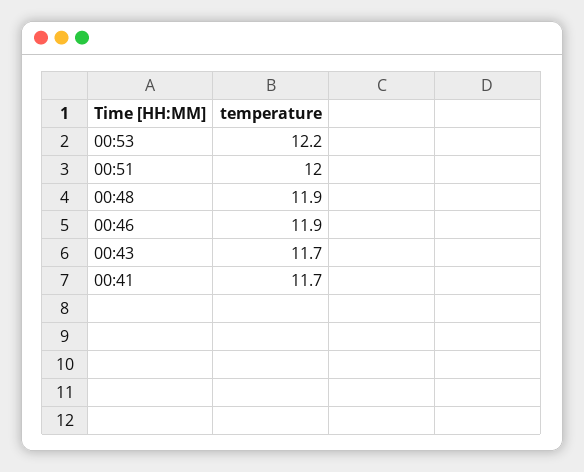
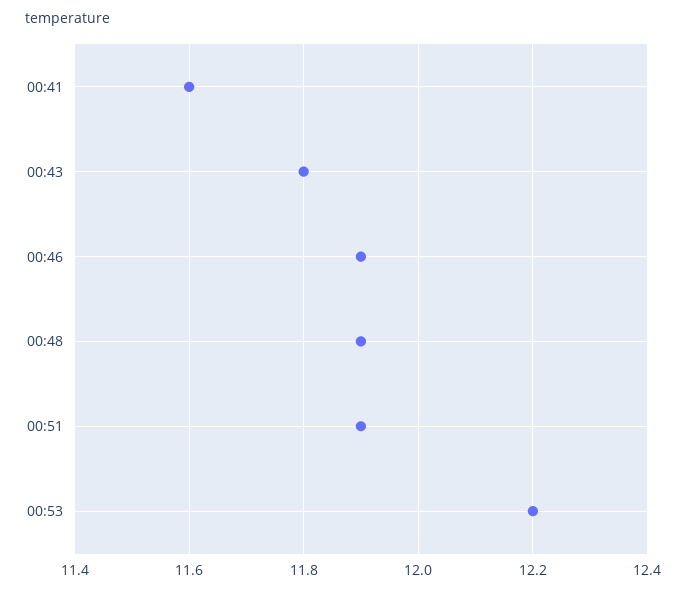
  {
    "00:53": 12.2,
-   "00:51": 12,
+   "00:51": 11.9,
    "00:48": 11.9,
    "00:46": 11.9,
-   "00:43": 11.7,
+   "00:43": 11.8,
-   "00:41": 11.7
+   "00:41": 11.6
  }

